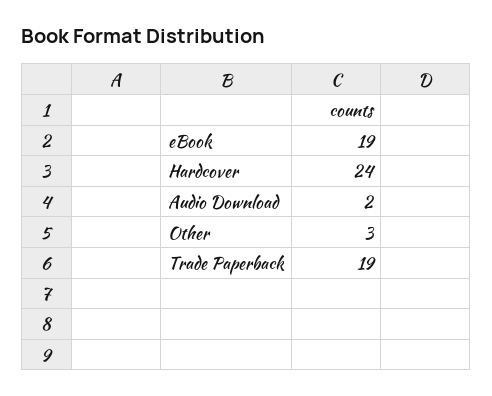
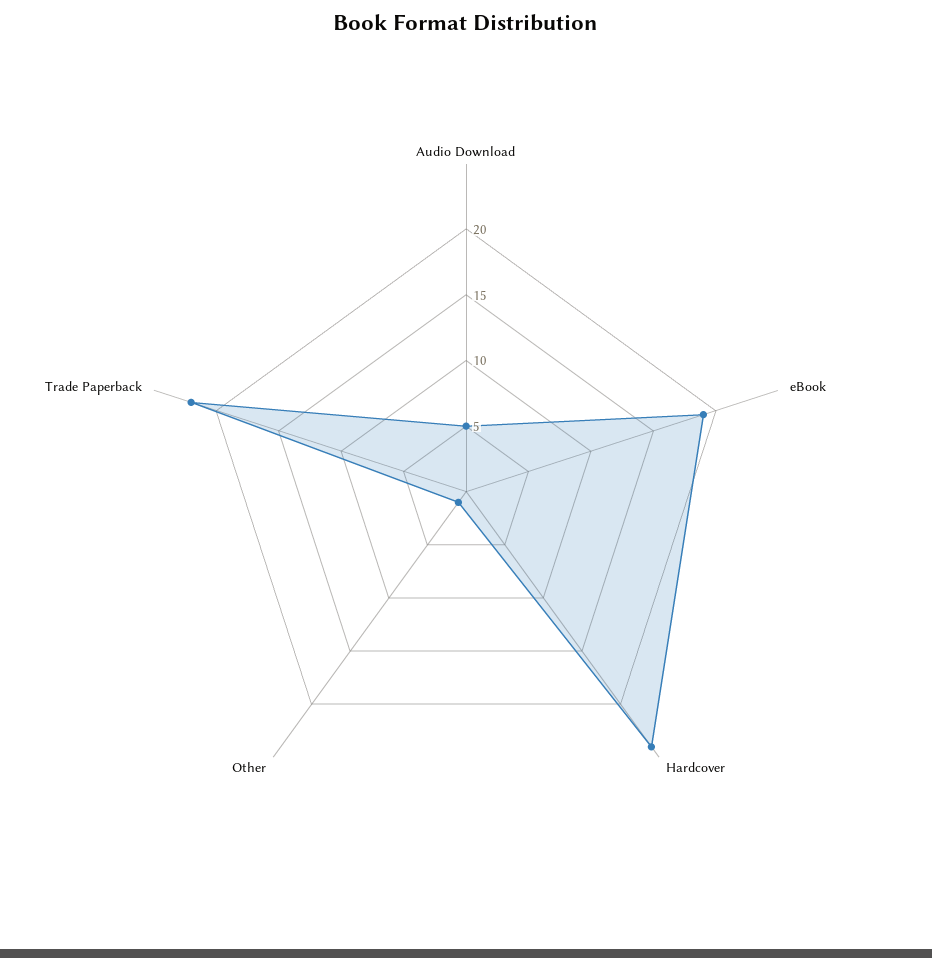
  {
    "eBook": 19,
    "Hardcover": 24,
-   "Audio Download": 2,
+   "Audio Download": 5,
-   "Other": 3,
+   "Other": 1,
-   "Trade Paperback": 19
+   "Trade Paperback": 22
  }

